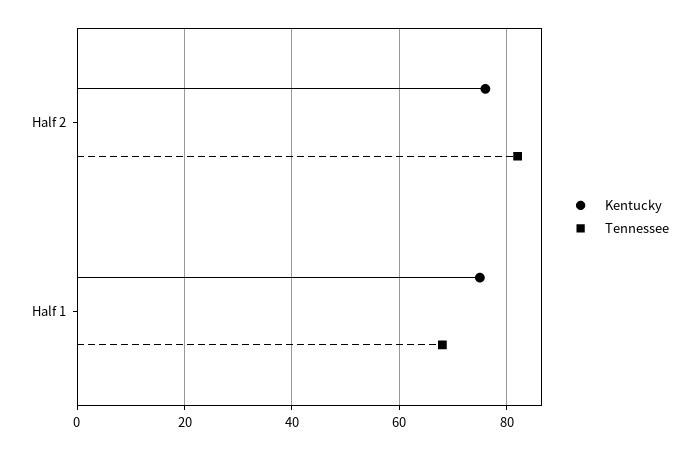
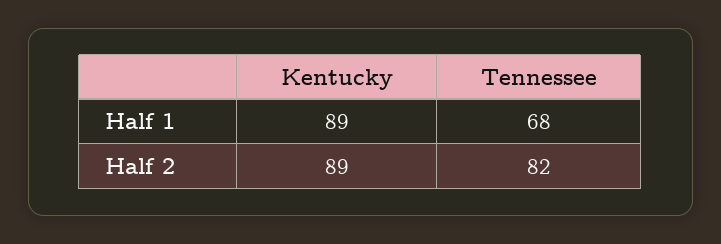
  {
    "Kentucky": {
-     "Half 2": 75,
+     "Half 2": 89,
-     "Half 1": 75
+     "Half 1": 89
    },
    "Tennessee": {
      "Half 2": 82,
      "Half 1": 68
    }
  }

